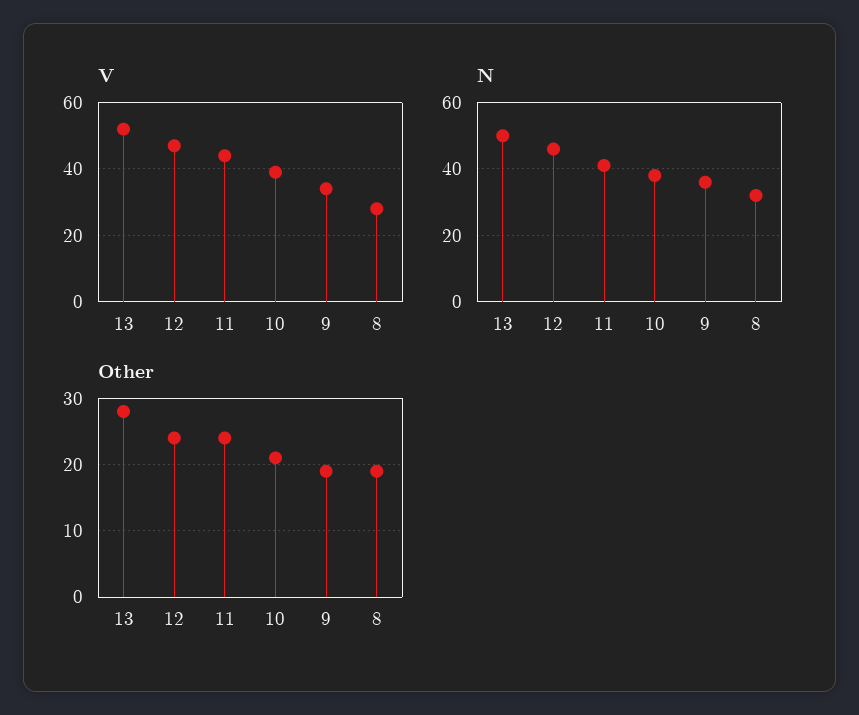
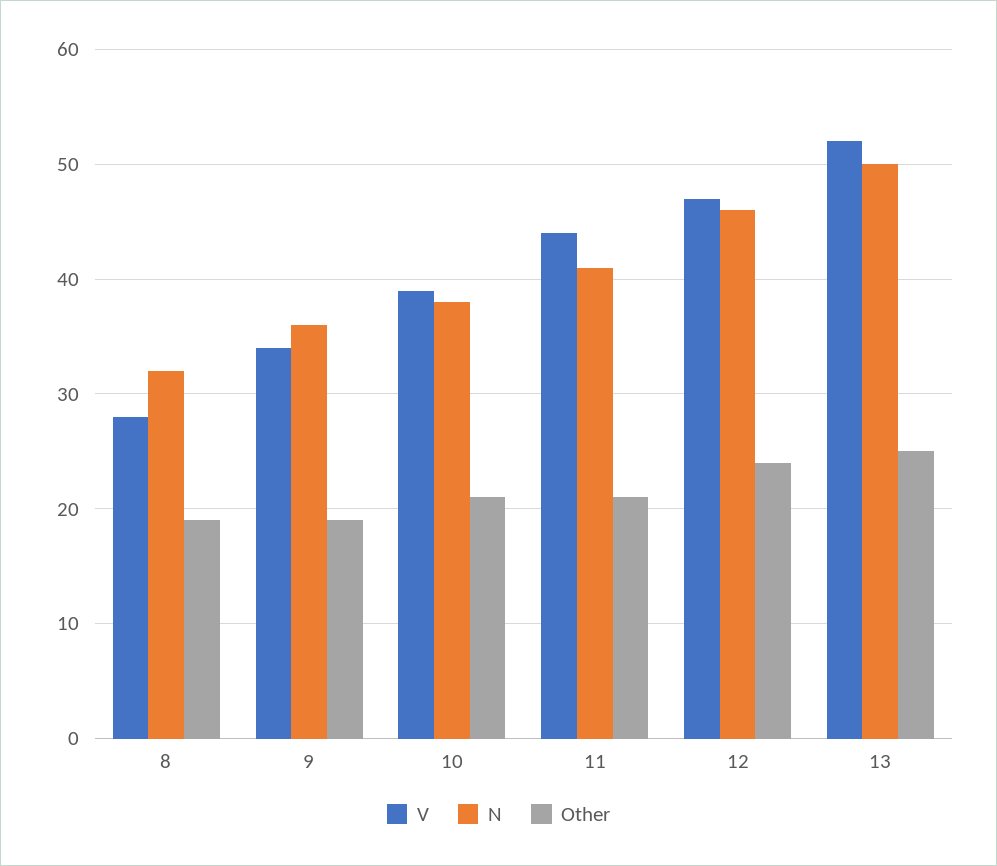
  {
    "V": {
      "13": 52,
      "12": 47,
      "11": 44,
      "10": 39,
      "9": 34,
      "8": 28
    },
    "N": {
      "13": 50,
      "12": 46,
      "11": 41,
      "10": 38,
      "9": 36,
      "8": 32
    },
    "Other": {
-     "13": 28,
+     "13": 25,
      "12": 24,
-     "11": 24,
+     "11": 21,
      "10": 21,
      "9": 19,
      "8": 19
    }
  }

